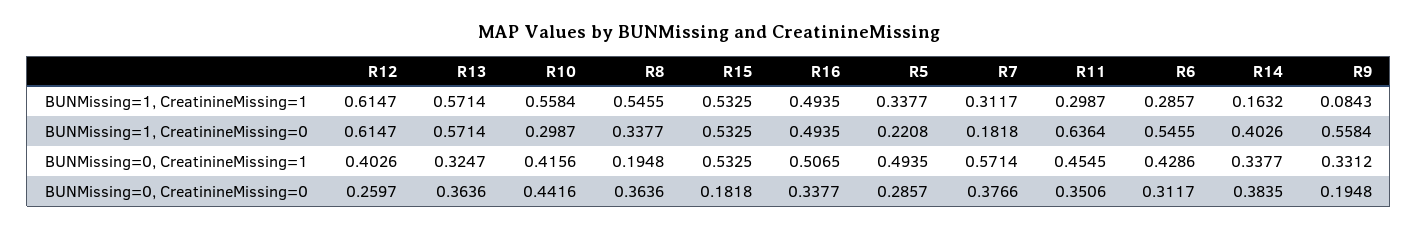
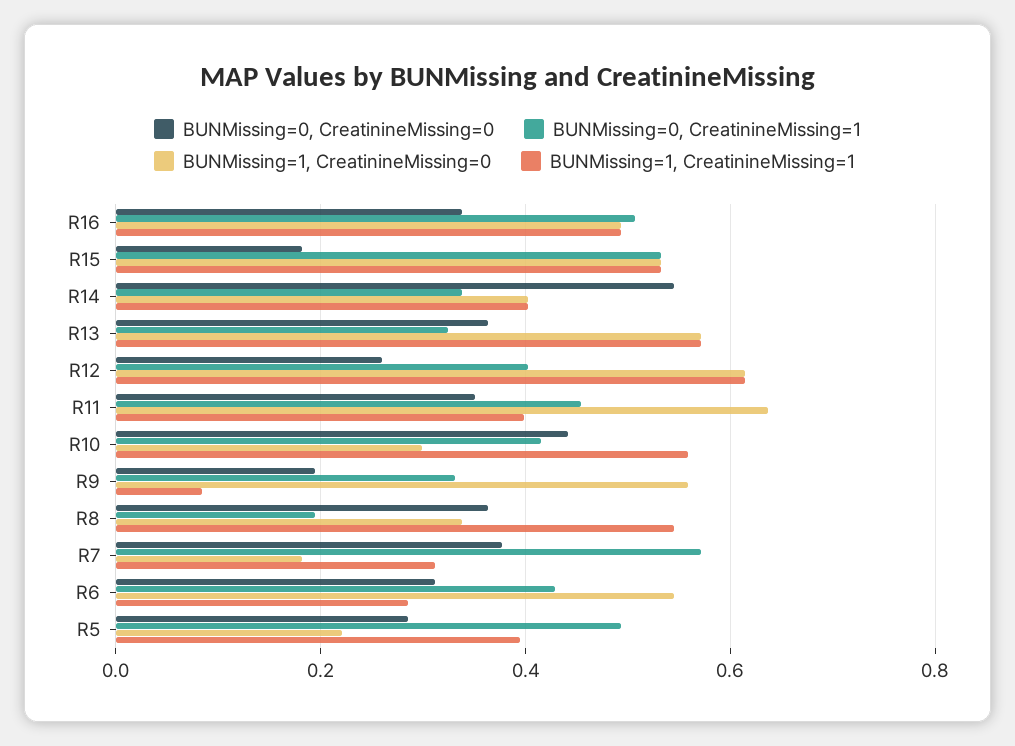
  {
    "BUNMissing=1, CreatinineMissing=1": {
      "R12": 0.6147,
      "R13": 0.5714,
      "R10": 0.5584,
      "R8": 0.5455,
      "R15": 0.5325,
      "R16": 0.4935,
-     "R5": 0.3377,
+     "R5": 0.4,
      "R7": 0.3117,
-     "R11": 0.2987,
+     "R11": 0.4,
      "R6": 0.2857,
-     "R14": 0.1632,
+     "R14": 0.4,
      "R9": 0.0843
    },
    "BUNMissing=1, CreatinineMissing=0": {
      "R12": 0.6147,
      "R13": 0.5714,
      "R10": 0.2987,
      "R8": 0.3377,
      "R15": 0.5325,
      "R16": 0.4935,
      "R5": 0.2208,
      "R7": 0.1818,
      "R11": 0.6364,
      "R6": 0.5455,
      "R14": 0.4026,
      "R9": 0.5584
    },
    "BUNMissing=0, CreatinineMissing=1": {
      "R12": 0.4026,
      "R13": 0.3247,
      "R10": 0.4156,
      "R8": 0.1948,
      "R15": 0.5325,
      "R16": 0.5065,
      "R5": 0.4935,
      "R7": 0.5714,
      "R11": 0.4545,
      "R6": 0.4286,
      "R14": 0.3377,
      "R9": 0.3312
    },
    "BUNMissing=0, CreatinineMissing=0": {
      "R12": 0.2597,
      "R13": 0.3636,
      "R10": 0.4416,
      "R8": 0.3636,
      "R15": 0.1818,
      "R16": 0.3377,
      "R5": 0.2857,
      "R7": 0.3766,
      "R11": 0.3506,
      "R6": 0.3117,
-     "R14": 0.3835,
+     "R14": 0.54,
      "R9": 0.1948
    }
  }

